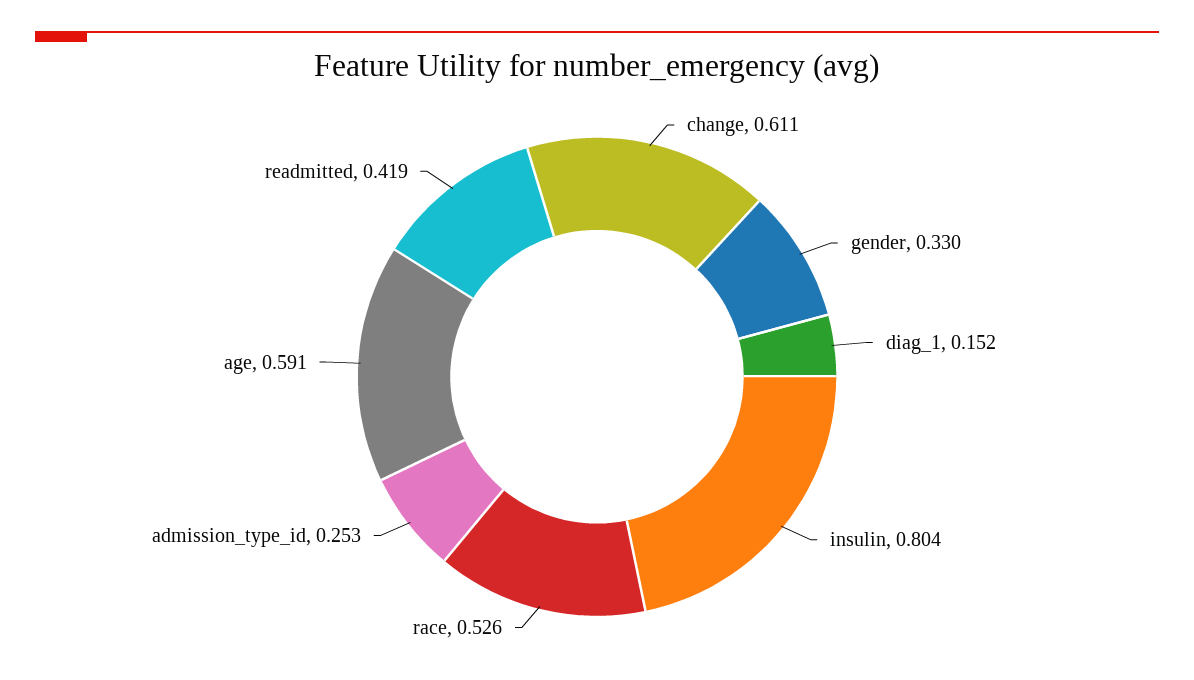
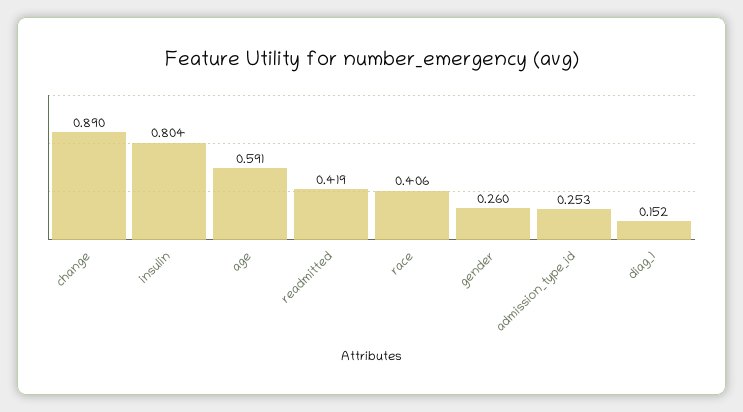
  {
-   "change": 0.611,
+   "change": 0.89,
-   "gender": 0.33,
+   "gender": 0.26,
    "diag_1": 0.152,
    "insulin": 0.804,
-   "race": 0.526,
+   "race": 0.406,
    "admission_type_id": 0.253,
    "age": 0.591,
    "readmitted": 0.419
  }

